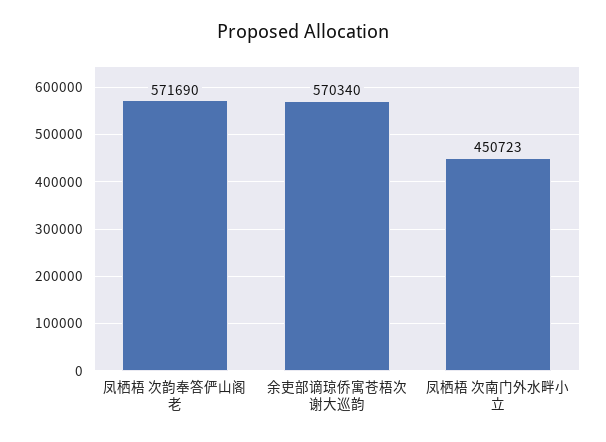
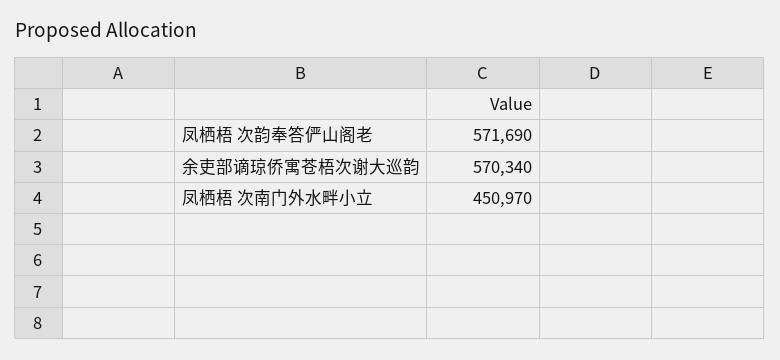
  {
    "凤栖梧 次韵奉答俨山阁老": 571690,
    "余吏部谪琼侨寓苍梧次谢大巡韵": 570340,
-   "凤栖梧 次南门外水畔小立": 450723
+   "凤栖梧 次南门外水畔小立": 450970
  }

